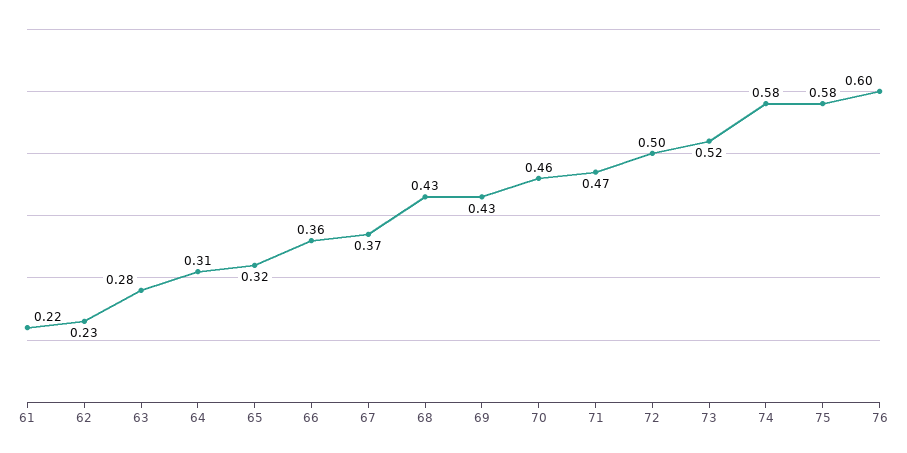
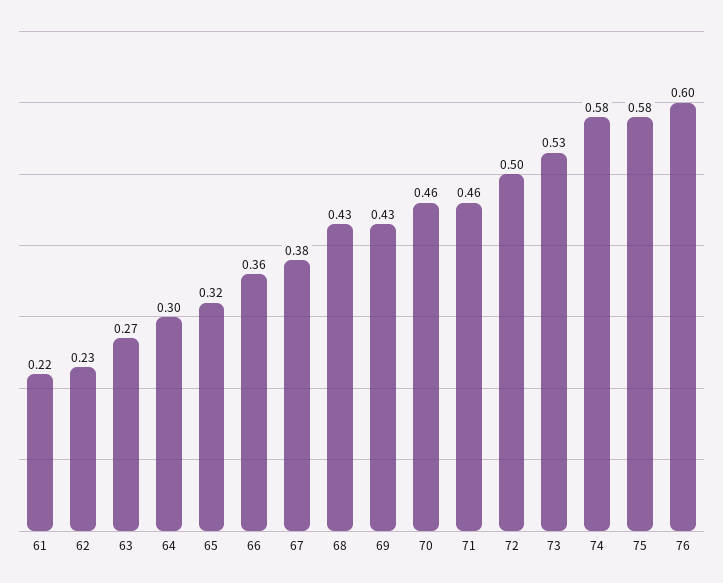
  {
    "61": 0.22,
    "62": 0.23,
-   "63": 0.28,
+   "63": 0.27,
-   "64": 0.31,
+   "64": 0.3,
    "65": 0.32,
    "66": 0.36,
-   "67": 0.37,
+   "67": 0.38,
    "68": 0.43,
    "69": 0.43,
    "70": 0.46,
-   "71": 0.47,
+   "71": 0.46,
    "72": 0.5,
-   "73": 0.52,
+   "73": 0.53,
    "74": 0.58,
    "75": 0.58,
    "76": 0.6
  }

